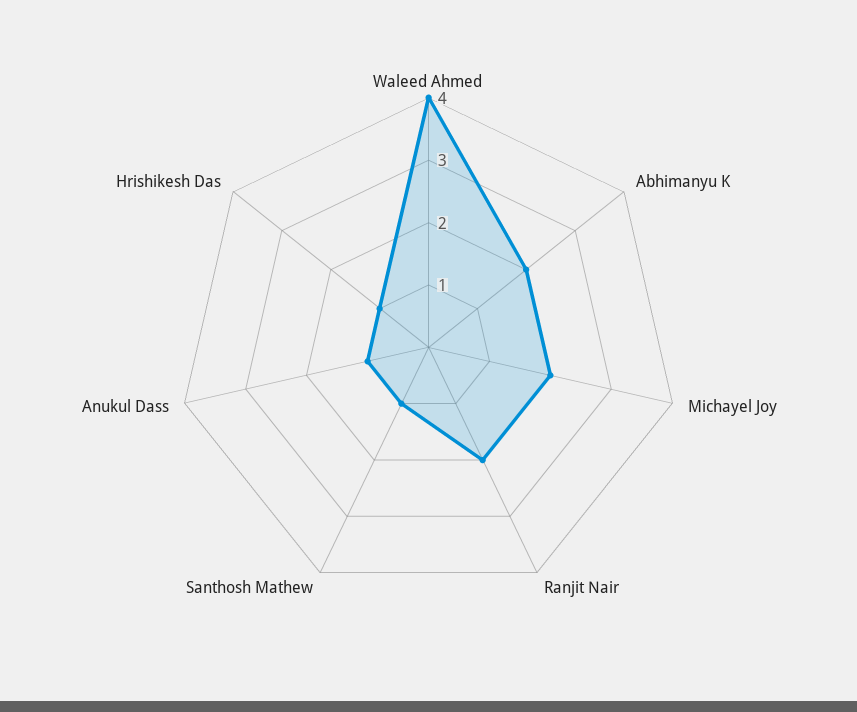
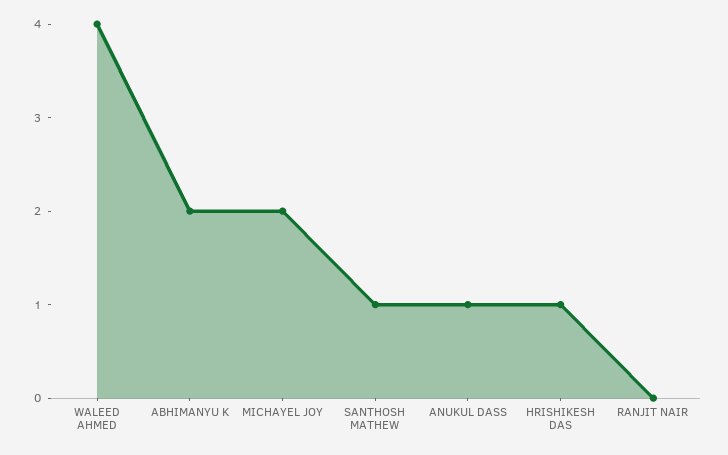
  {
    "Waleed Ahmed": 4,
    "Abhimanyu K": 2,
    "Michayel Joy": 2,
-   "Ranjit Nair": 2,
+   "Ranjit Nair": 0,
    "Santhosh Mathew": 1,
    "Anukul Dass": 1,
    "Hrishikesh Das": 1
  }

